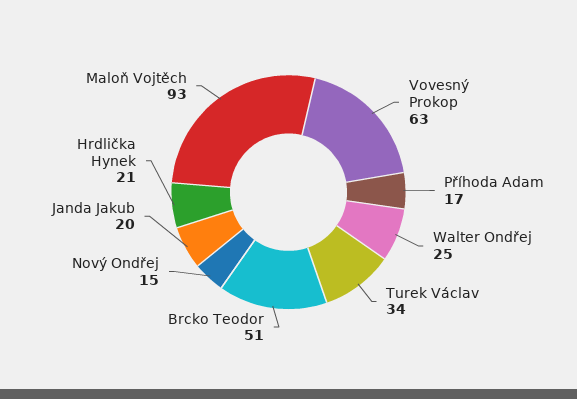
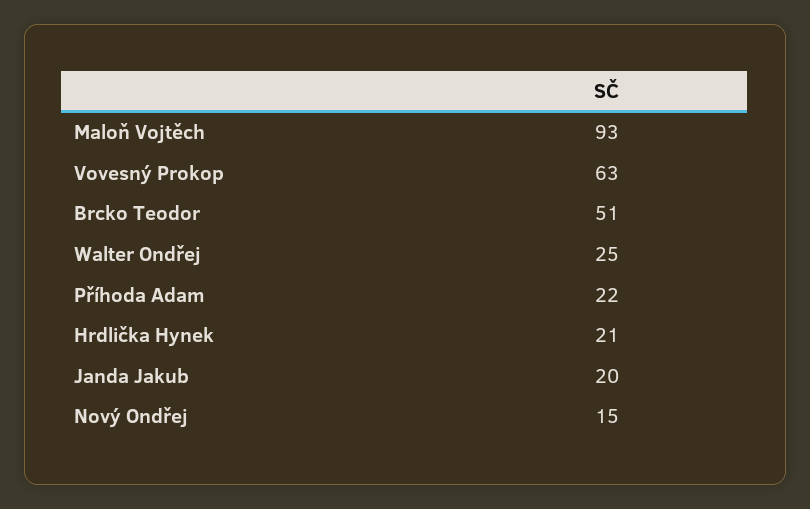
  {
    "Vovesný Prokop": 63,
-   "Příhoda Adam": 17,
+   "Příhoda Adam": 22,
    "Walter Ondřej": 25,
-   "Turek Václav": 34,
    "Brcko Teodor": 51,
    "Nový Ondřej": 15,
    "Janda Jakub": 20,
    "Hrdlička Hynek": 21,
    "Maloň Vojtěch": 93
  }

